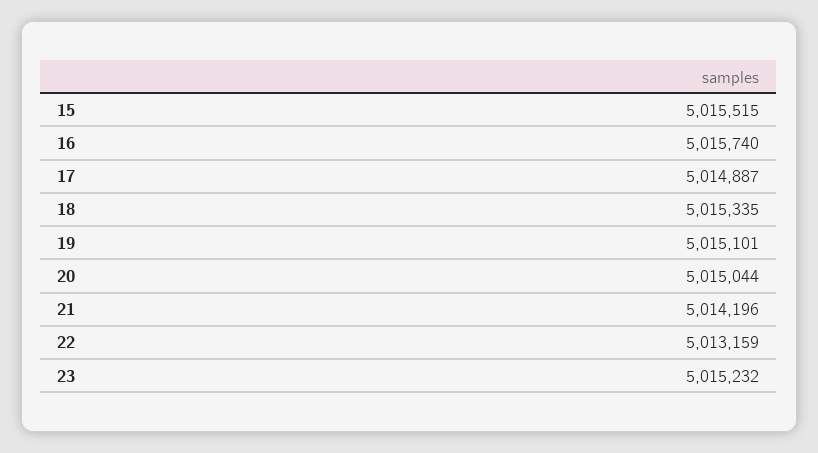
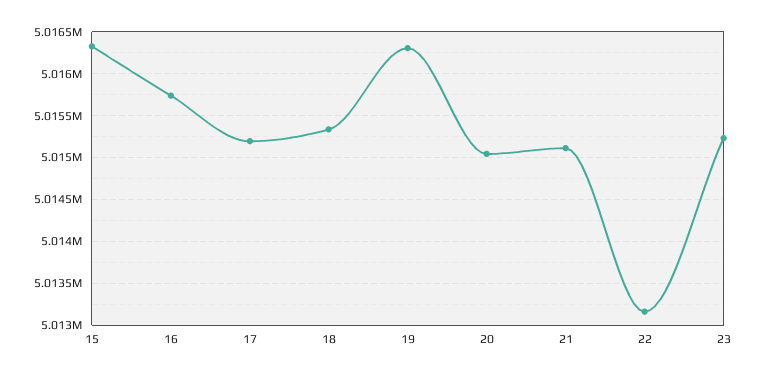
  {
-   "15": 5015515,
+   "15": 5016300,
    "16": 5015740,
-   "17": 5014887,
+   "17": 5015200,
    "18": 5015335,
-   "19": 5015101,
+   "19": 5016300,
    "20": 5015044,
-   "21": 5014196,
+   "21": 5015100,
    "22": 5013159,
    "23": 5015232
  }

